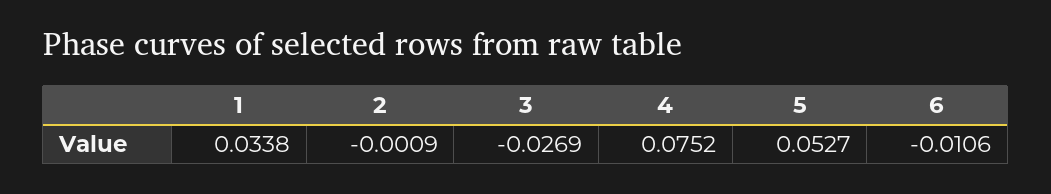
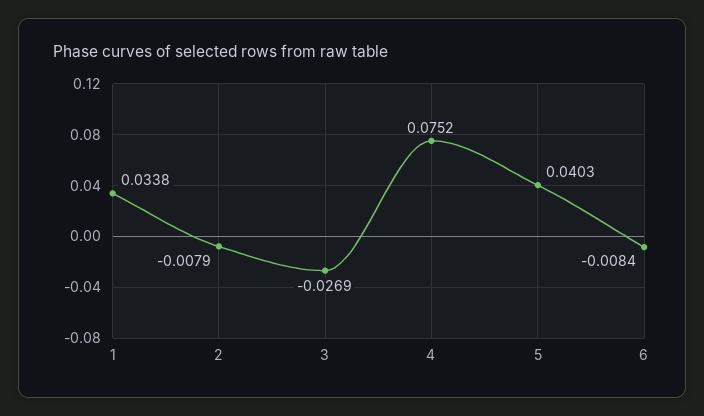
  {
    "1": 0.0338,
-   "2": -0.0009,
+   "2": -0.0079,
    "3": -0.0269,
    "4": 0.0752,
-   "5": 0.0527,
+   "5": 0.0403,
-   "6": -0.0106
+   "6": -0.0084
  }

